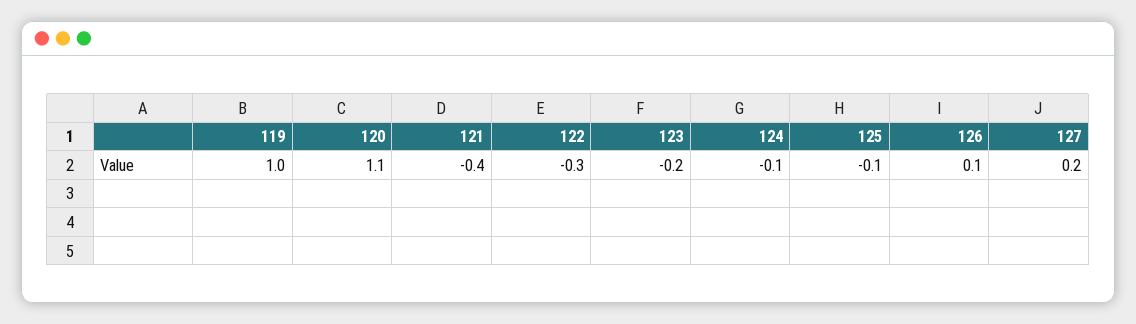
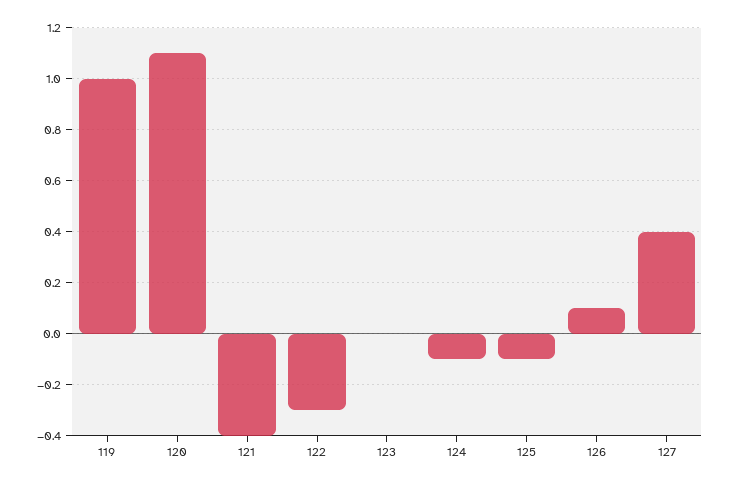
  {
    "119": 1,
    "120": 1.1,
    "121": -0.4,
    "122": -0.3,
-   "123": -0.2,
+   "123": 0,
    "124": -0.1,
    "125": -0.1,
    "126": 0.1,
-   "127": 0.2
+   "127": 0.4
  }

